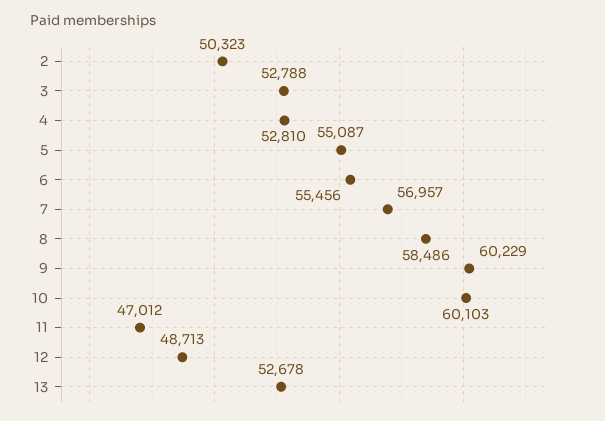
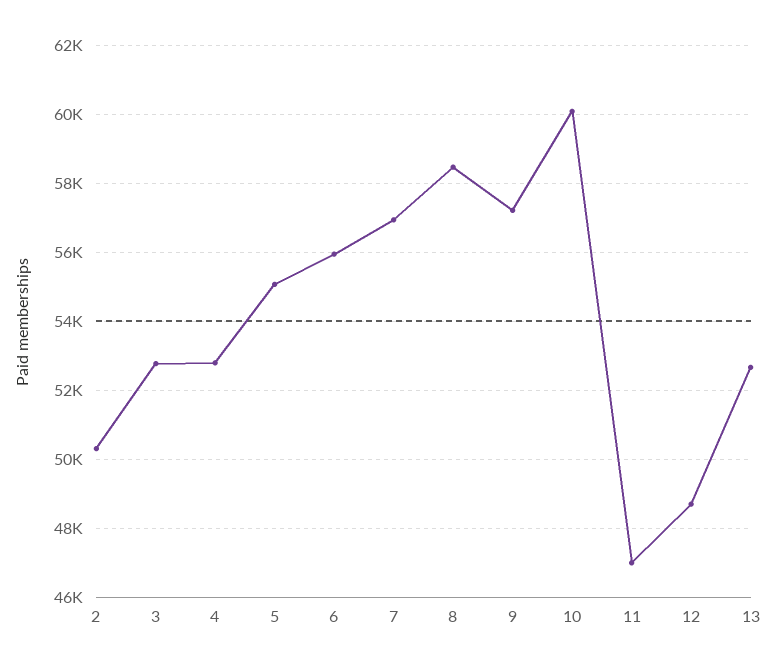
  {
    "2": 50323,
    "3": 52788,
    "4": 52810,
    "5": 55087,
-   "6": 55456,
+   "6": 56000,
    "7": 56957,
    "8": 58486,
-   "9": 60229,
+   "9": 57200,
    "10": 60103,
    "11": 47012,
    "12": 48713,
    "13": 52678
  }

